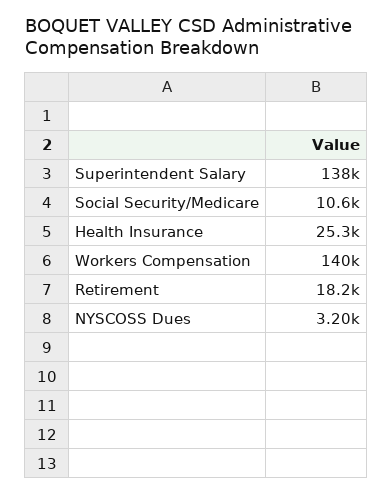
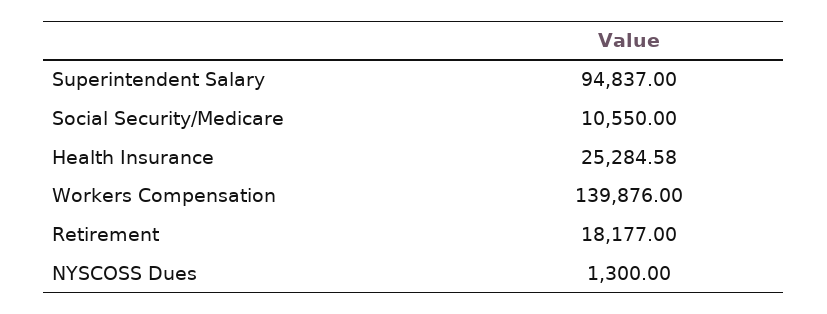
  {
-   "Superintendent Salary": 138000,
+   "Superintendent Salary": 94837,
    "Social Security/Medicare": 10550,
    "Health Insurance": 25284.58,
    "Workers Compensation": 139876,
    "Retirement": 18177,
-   "NYSCOSS Dues": 3200
+   "NYSCOSS Dues": 1300
  }

